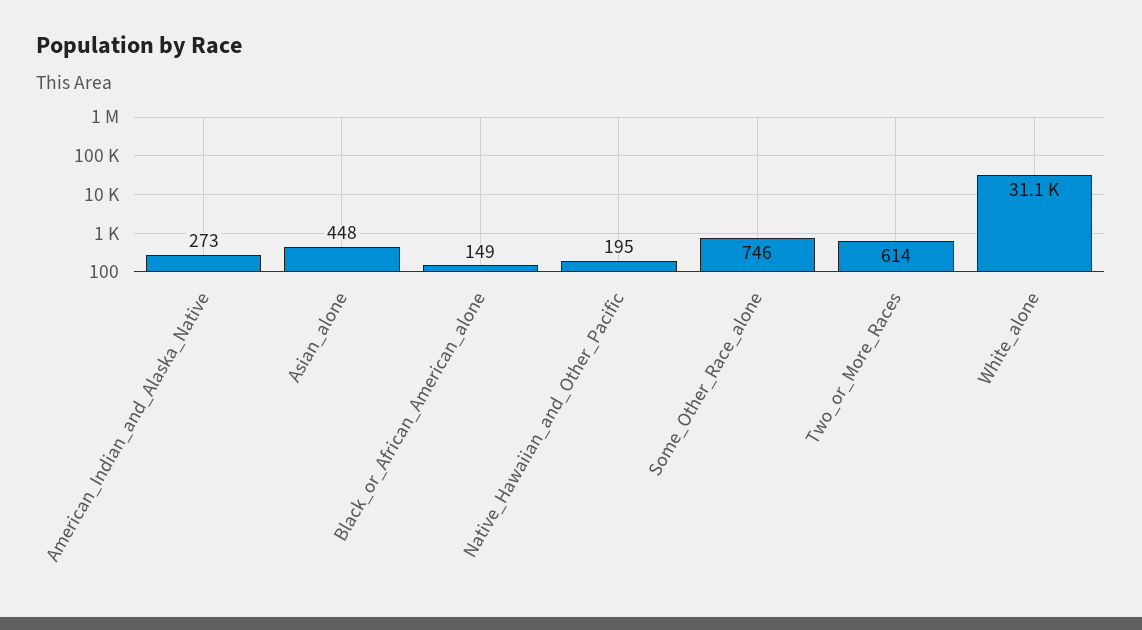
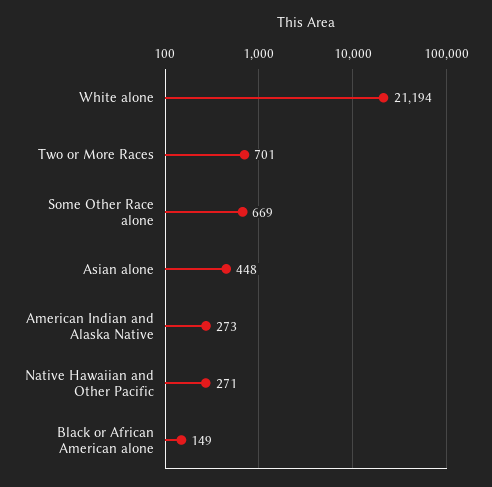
  {
    "American_Indian_and_Alaska_Native": 273,
    "Asian_alone": 448,
    "Black_or_African_American_alone": 149,
-   "Native_Hawaiian_and_Other_Pacific": 195,
+   "Native_Hawaiian_and_Other_Pacific": 271,
-   "Some_Other_Race_alone": 746,
+   "Some_Other_Race_alone": 669,
-   "Two_or_More_Races": 614,
+   "Two_or_More_Races": 701,
-   "White_alone": 31100
+   "White_alone": 21194
  }

